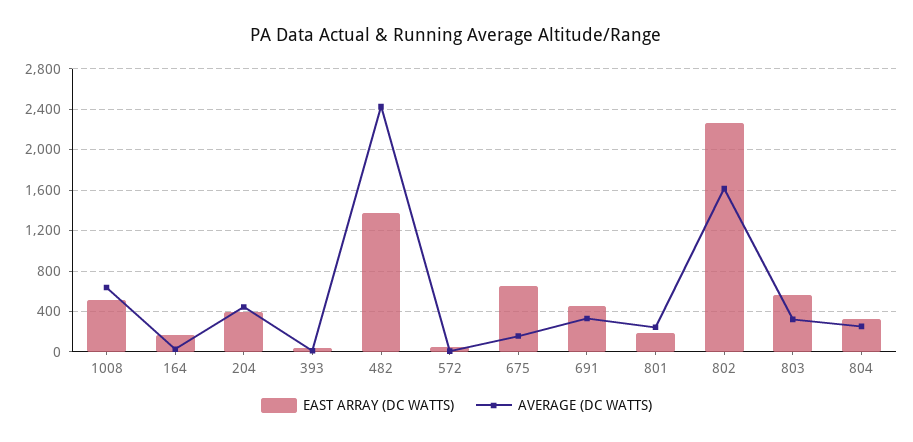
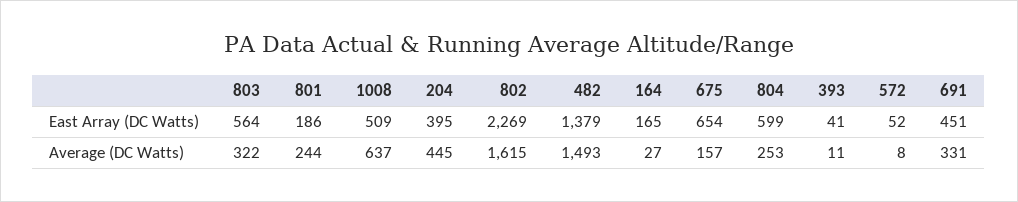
  {
    "EAST ARRAY (DC WATTS)": {
      "1008": 509,
      "164": 165,
      "204": 395,
      "393": 41,
      "482": 1379,
      "572": 52,
      "675": 654,
      "691": 451,
      "801": 186,
      "802": 2269,
      "803": 564,
-     "804": 300
+     "804": 599
    },
    "AVERAGE (DC WATTS)": {
      "1008": 637,
      "164": 27,
      "204": 445,
      "393": 11,
-     "482": 2400,
+     "482": 1493,
      "572": 8,
      "675": 157,
      "691": 331,
      "801": 244,
      "802": 1615,
      "803": 322,
      "804": 253
    }
  }

